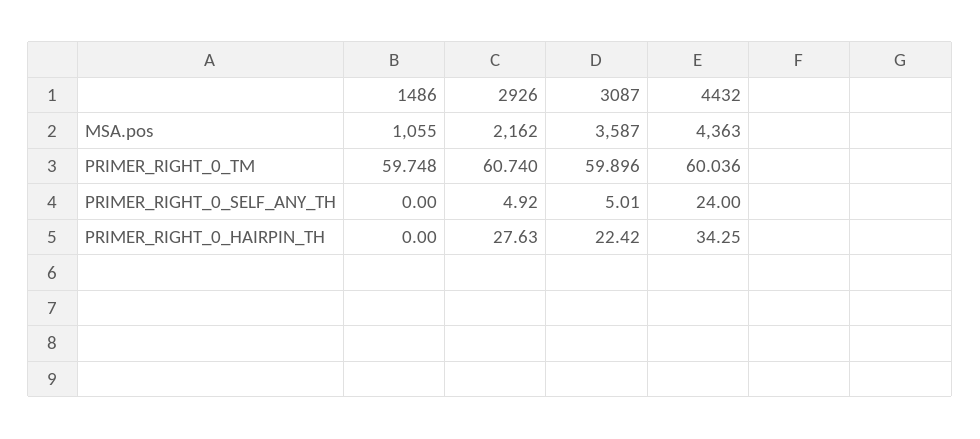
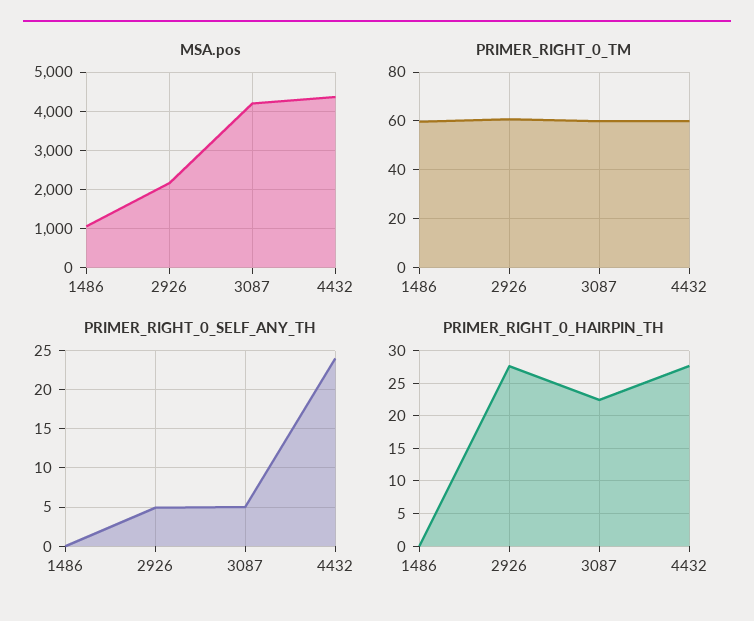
  {
    "MSA.pos": {
      "1486": 1055,
      "2926": 2162,
-     "3087": 3587,
+     "3087": 4200,
      "4432": 4363
    },
    "PRIMER_RIGHT_0_TM": {
      "1486": 59.748,
      "2926": 60.74,
      "3087": 59.896,
      "4432": 60.036
    },
    "PRIMER_RIGHT_0_SELF_ANY_TH": {
      "1486": 0,
      "2926": 4.92,
      "3087": 5.01,
      "4432": 24
    },
    "PRIMER_RIGHT_0_HAIRPIN_TH": {
      "1486": 0,
      "2926": 27.63,
      "3087": 22.42,
-     "4432": 34.25
+     "4432": 28
    }
  }

